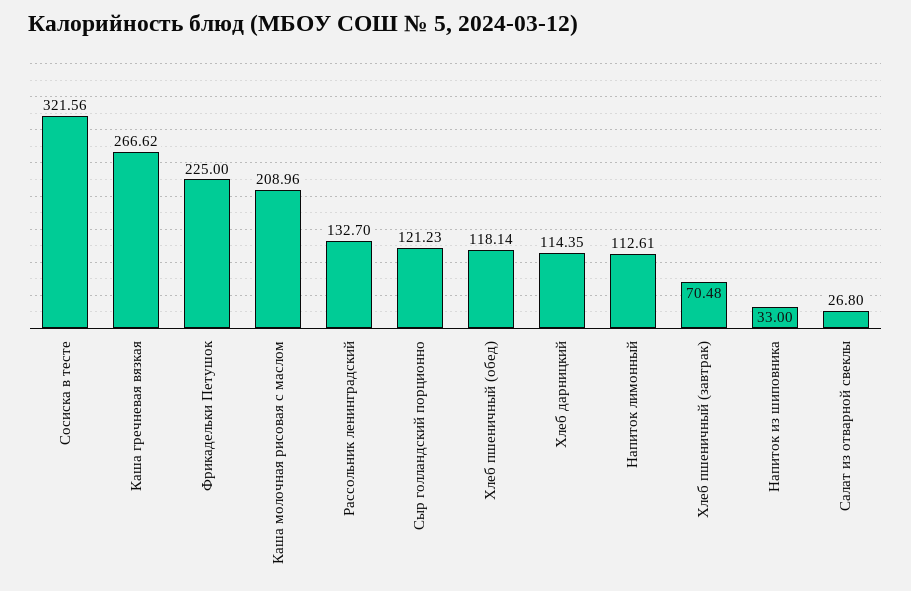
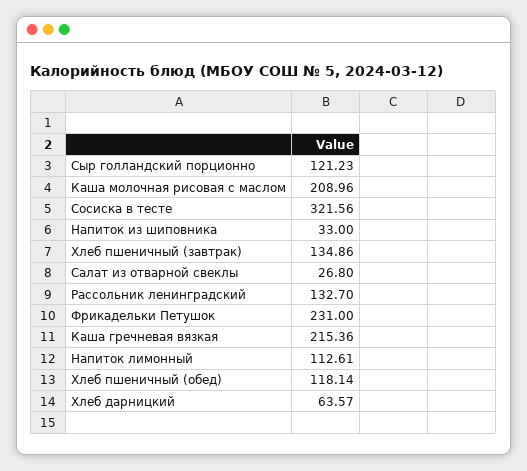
  {
    "Сосиска в тесте": 321.56,
-   "Каша гречневая вязкая": 266.62,
+   "Каша гречневая вязкая": 215.36,
-   "Фрикадельки Петушок": 225,
+   "Фрикадельки Петушок": 231,
    "Каша молочная рисовая с маслом": 208.96,
    "Рассольник ленинградский": 132.7,
    "Сыр голландский порционно": 121.23,
    "Хлеб пшеничный (обед)": 118.14,
-   "Хлеб дарницкий": 114.35,
+   "Хлеб дарницкий": 63.57,
    "Напиток лимонный": 112.61,
-   "Хлеб пшеничный (завтрак)": 70.48,
+   "Хлеб пшеничный (завтрак)": 134.86,
    "Напиток из шиповника": 33,
    "Салат из отварной свеклы": 26.8
  }

